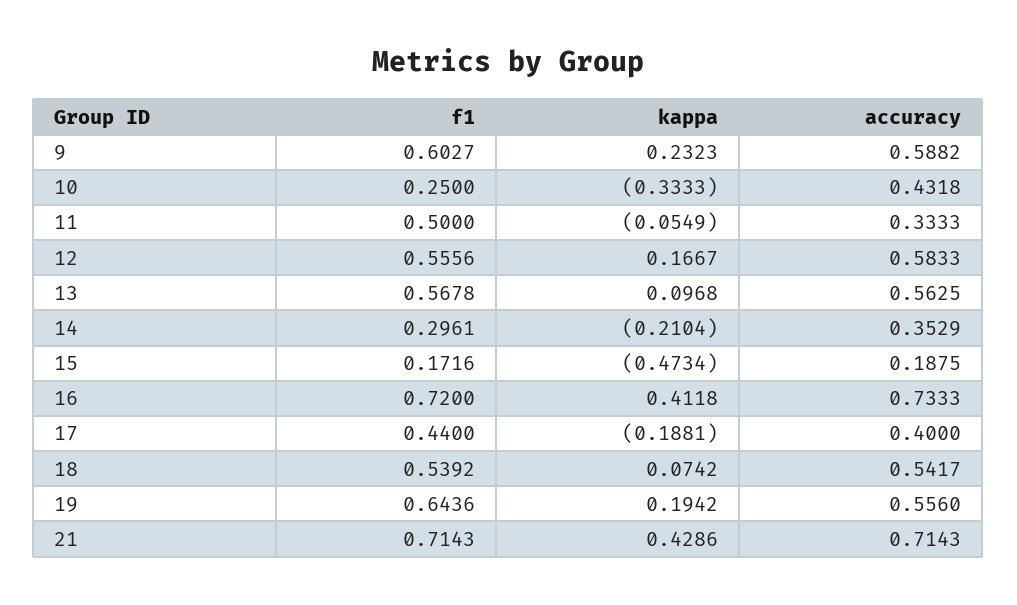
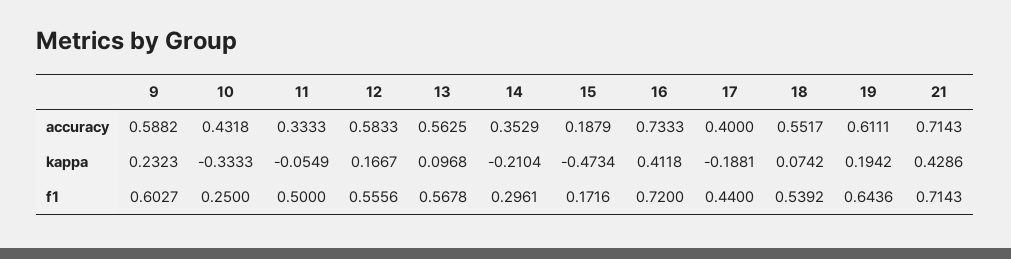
  {
    "f1": {
      "9": 0.6027,
      "10": 0.25,
      "11": 0.5,
      "12": 0.5556,
      "13": 0.5678,
      "14": 0.2961,
      "15": 0.1716,
      "16": 0.72,
      "17": 0.44,
      "18": 0.5392,
      "19": 0.6436,
      "21": 0.7143
    },
    "kappa": {
      "9": 0.2323,
      "10": -0.3333,
      "11": -0.0549,
      "12": 0.1667,
      "13": 0.0968,
      "14": -0.2104,
      "15": -0.4734,
      "16": 0.4118,
      "17": -0.1881,
      "18": 0.0742,
      "19": 0.1942,
      "21": 0.4286
    },
    "accuracy": {
      "9": 0.5882,
      "10": 0.4318,
      "11": 0.3333,
      "12": 0.5833,
      "13": 0.5625,
      "14": 0.3529,
-     "15": 0.1875,
+     "15": 0.1879,
      "16": 0.7333,
      "17": 0.4,
-     "18": 0.5417,
+     "18": 0.5517,
-     "19": 0.556,
+     "19": 0.6111,
      "21": 0.7143
    }
  }

